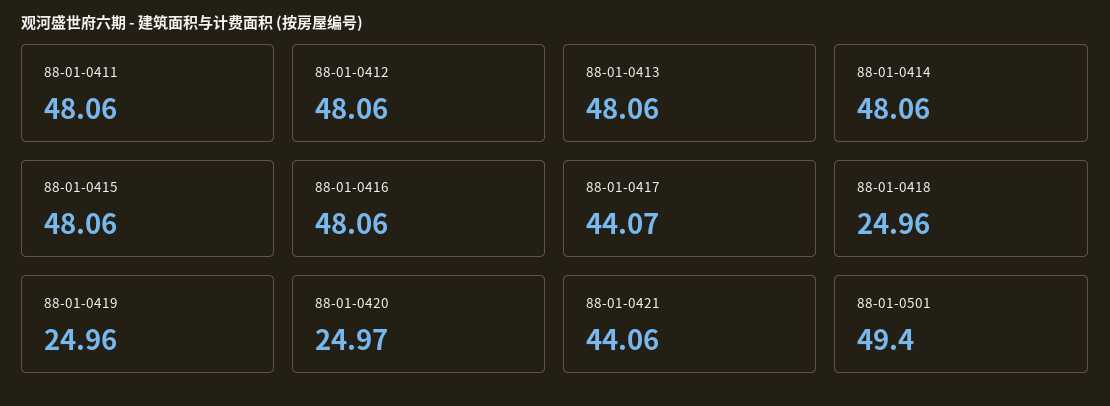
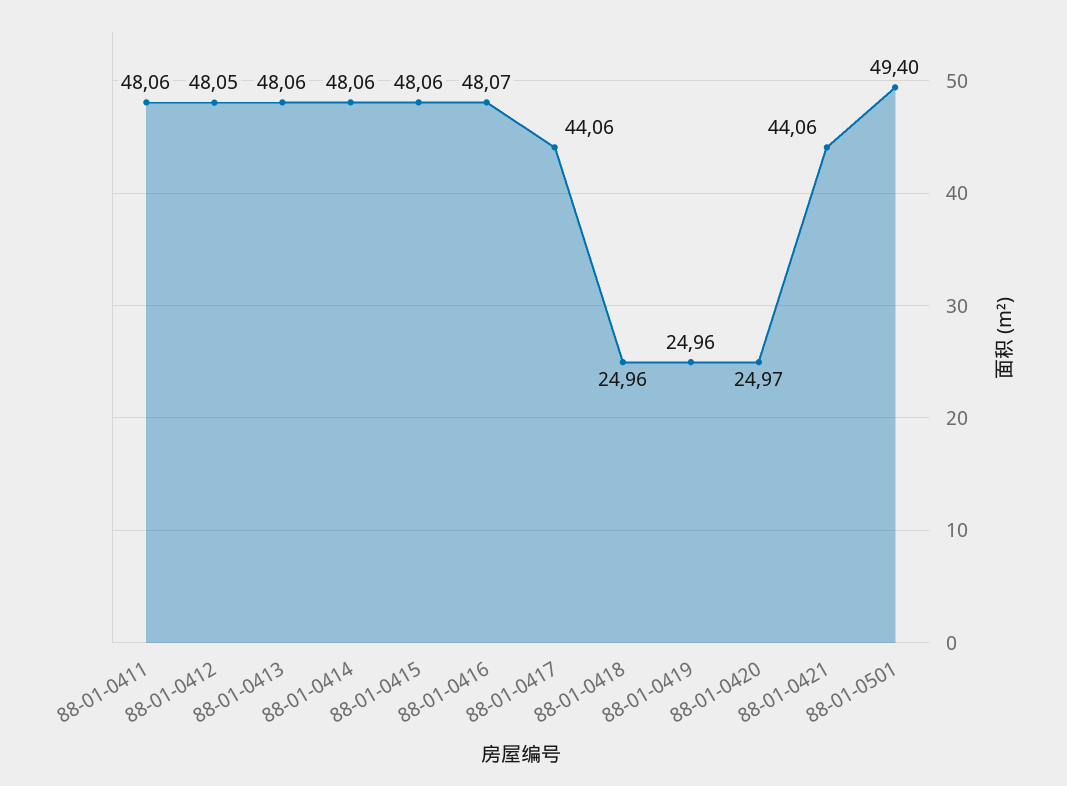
  {
    "88-01-0411": 48.06,
-   "88-01-0412": 48.06,
+   "88-01-0412": 48.05,
    "88-01-0413": 48.06,
    "88-01-0414": 48.06,
    "88-01-0415": 48.06,
-   "88-01-0416": 48.06,
+   "88-01-0416": 48.07,
-   "88-01-0417": 44.07,
+   "88-01-0417": 44.06,
    "88-01-0418": 24.96,
    "88-01-0419": 24.96,
    "88-01-0420": 24.97,
    "88-01-0421": 44.06,
    "88-01-0501": 49.4
  }

